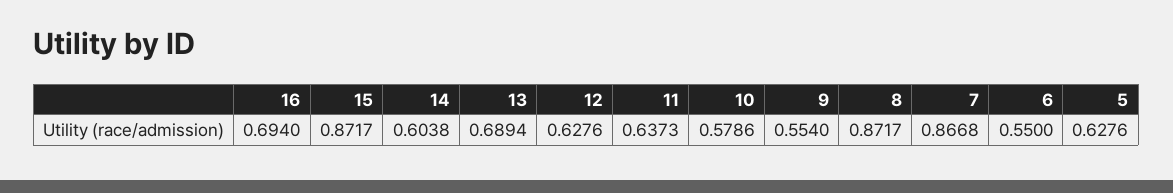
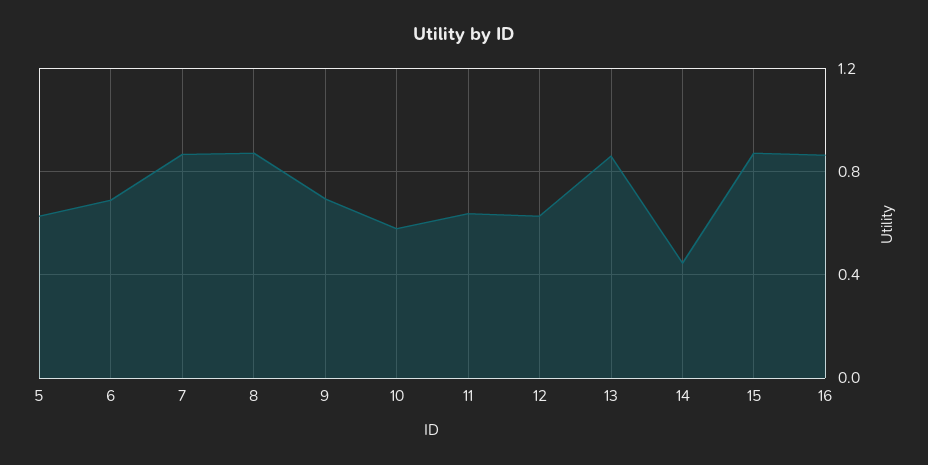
  {
-   "16": 0.694,
+   "16": 0.85,
    "15": 0.8717,
-   "14": 0.6038,
+   "14": 0.45,
-   "13": 0.6894,
+   "13": 0.85,
    "12": 0.6276,
    "11": 0.6373,
    "10": 0.5786,
-   "9": 0.554,
+   "9": 0.7,
    "8": 0.8717,
    "7": 0.8668,
-   "6": 0.55,
+   "6": 0.7,
    "5": 0.6276
  }

